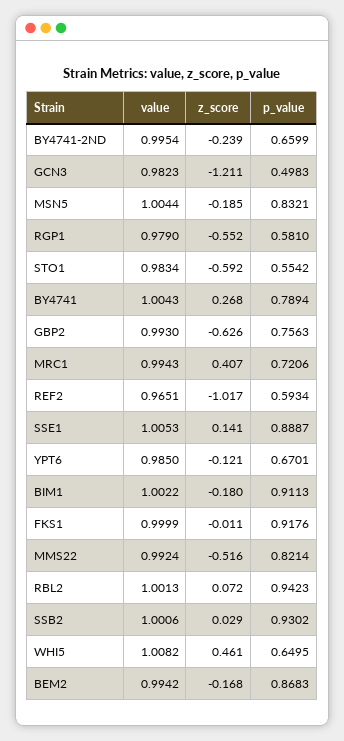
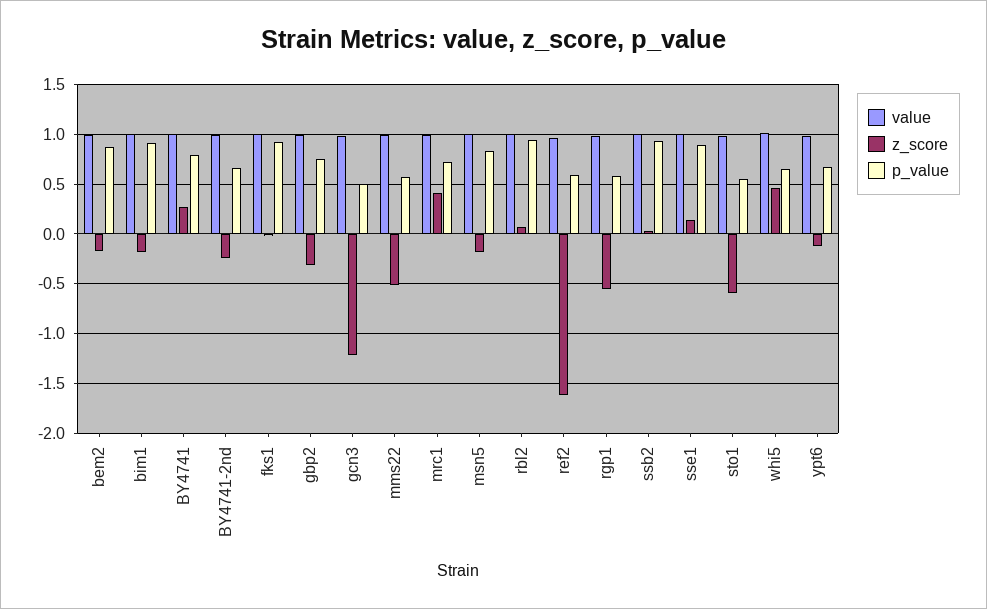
  {
    "value": {
      "BY4741-2ND": 0.9954,
      "GCN3": 0.9823,
      "MSN5": 1.0044,
      "RGP1": 0.979,
      "STO1": 0.9834,
      "BY4741": 1.0043,
      "GBP2": 0.993,
      "MRC1": 0.9943,
      "REF2": 0.9651,
      "SSE1": 1.0053,
      "YPT6": 0.985,
      "BIM1": 1.0022,
      "FKS1": 0.9999,
      "MMS22": 0.9924,
      "RBL2": 1.0013,
      "SSB2": 1.0006,
      "WHI5": 1.0082,
      "BEM2": 0.9942
    },
    "z_score": {
      "BY4741-2ND": -0.239,
      "GCN3": -1.211,
      "MSN5": -0.185,
      "RGP1": -0.552,
      "STO1": -0.592,
      "BY4741": 0.268,
-     "GBP2": -0.626,
+     "GBP2": -0.3,
      "MRC1": 0.407,
-     "REF2": -1.017,
+     "REF2": -1.6,
      "SSE1": 0.141,
      "YPT6": -0.121,
      "BIM1": -0.18,
      "FKS1": -0.011,
      "MMS22": -0.516,
      "RBL2": 0.072,
      "SSB2": 0.029,
      "WHI5": 0.461,
      "BEM2": -0.168
    },
    "p_value": {
      "BY4741-2ND": 0.6599,
      "GCN3": 0.4983,
      "MSN5": 0.8321,
      "RGP1": 0.581,
      "STO1": 0.5542,
      "BY4741": 0.7894,
      "GBP2": 0.7563,
      "MRC1": 0.7206,
      "REF2": 0.5934,
      "SSE1": 0.8887,
      "YPT6": 0.6701,
      "BIM1": 0.9113,
      "FKS1": 0.9176,
-     "MMS22": 0.8214,
+     "MMS22": 0.6,
      "RBL2": 0.9423,
      "SSB2": 0.9302,
      "WHI5": 0.6495,
      "BEM2": 0.8683
    }
  }

